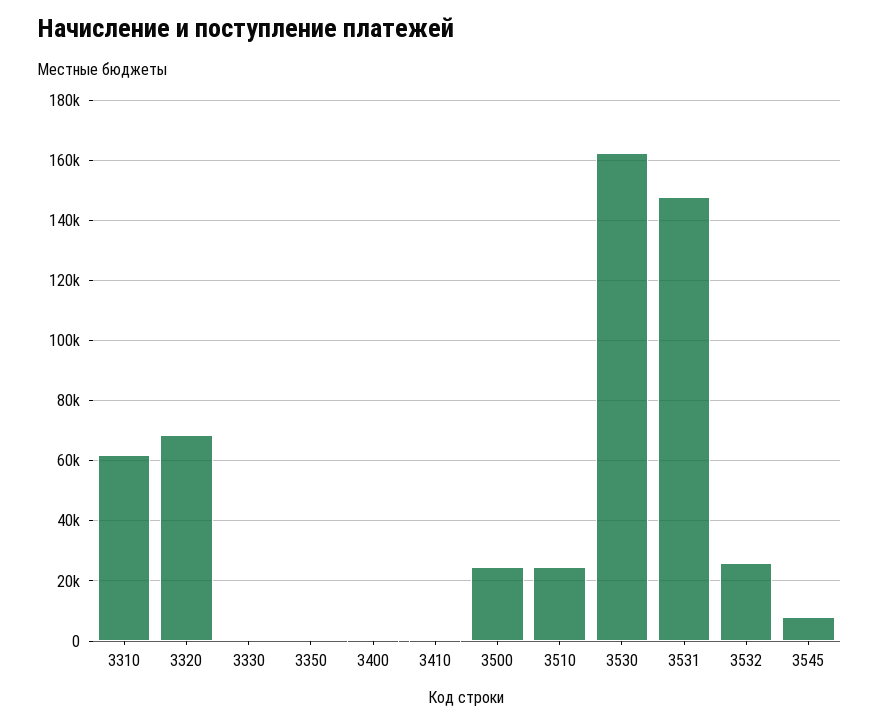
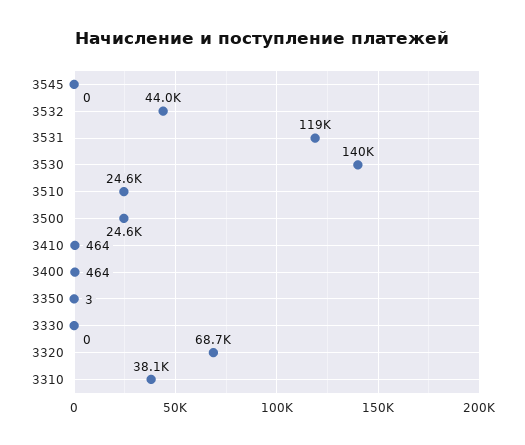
  {
-   "3310": 62000,
+   "3310": 38100,
    "3320": 68700,
    "3330": 0,
    "3350": 3,
    "3400": 464,
    "3410": 464,
    "3500": 24600,
    "3510": 24600,
-   "3530": 162000,
+   "3530": 140000,
-   "3531": 148000,
+   "3531": 119000,
-   "3532": 26000,
+   "3532": 44000,
-   "3545": 8000
+   "3545": 0
  }

